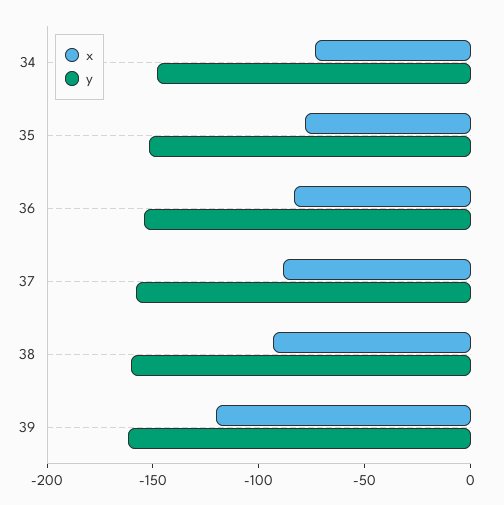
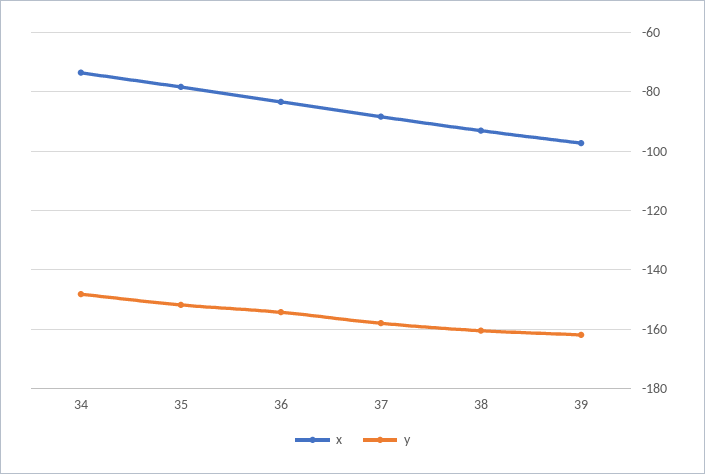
  {
    "x": {
      "34": -72.5,
      "35": -77.5,
      "36": -82.5,
      "37": -87.5,
      "38": -92.5,
-     "39": -120
+     "39": -97.5
    },
    "y": {
      "34": -147.5,
      "35": -152.5,
      "36": -155,
      "37": -157.5,
      "38": -160,
      "39": -162.5
    }
  }

